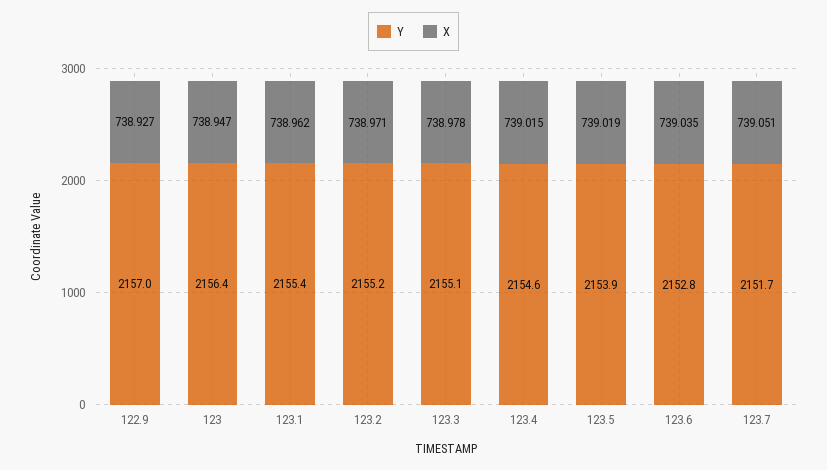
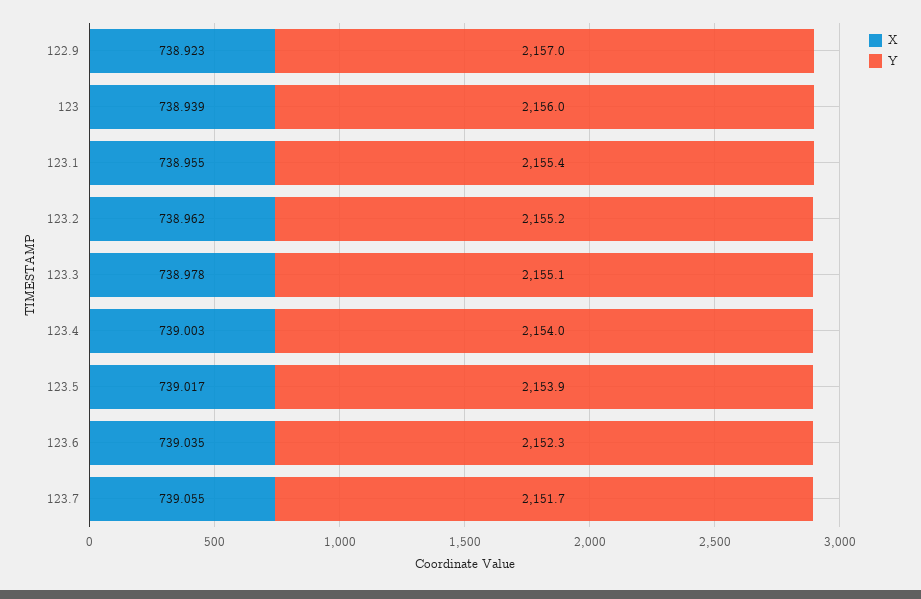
  {
    "Y": {
      "122.9": 2157,
-     "123": 2156.4,
+     "123": 2156,
      "123.1": 2155.4,
      "123.2": 2155.2,
      "123.3": 2155.1,
-     "123.4": 2154.6,
+     "123.4": 2154,
      "123.5": 2153.9,
-     "123.6": 2152.8,
+     "123.6": 2152.3,
      "123.7": 2151.7
    },
    "X": {
-     "122.9": 738.927,
+     "122.9": 738.923,
-     "123": 738.947,
+     "123": 738.939,
-     "123.1": 738.962,
+     "123.1": 738.955,
-     "123.2": 738.971,
+     "123.2": 738.962,
      "123.3": 738.978,
-     "123.4": 739.015,
+     "123.4": 739.003,
-     "123.5": 739.019,
+     "123.5": 739.017,
      "123.6": 739.035,
-     "123.7": 739.051
+     "123.7": 739.055
    }
  }

